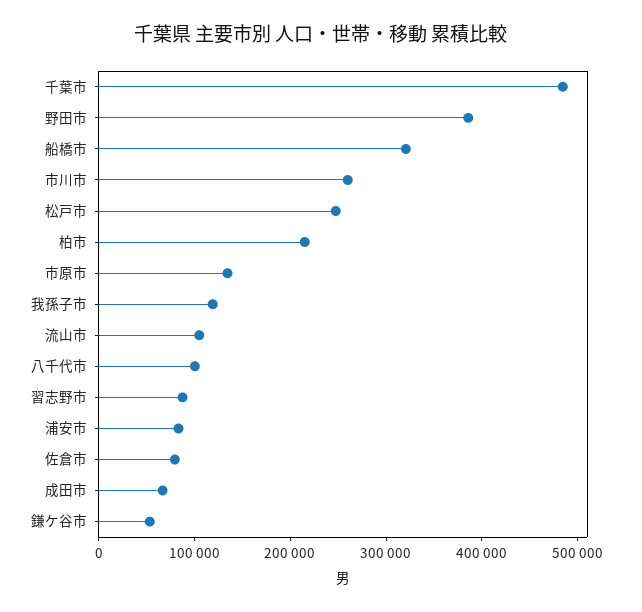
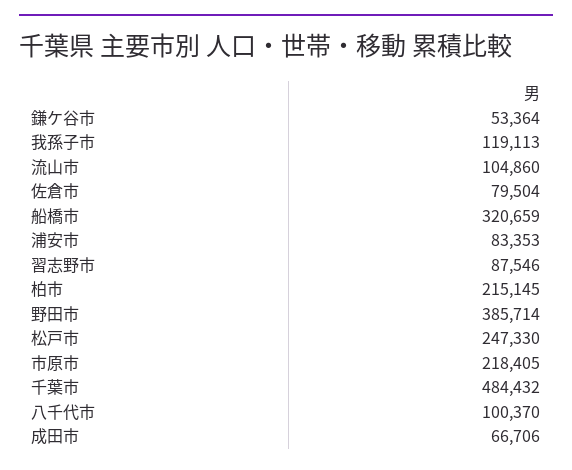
  {
    "千葉市": 484432,
    "野田市": 385714,
    "船橋市": 320659,
-   "市川市": 260000,
    "松戸市": 247330,
    "柏市": 215145,
-   "市原市": 140000,
+   "市原市": 218405,
    "我孫子市": 119113,
    "流山市": 104860,
    "八千代市": 100370,
    "習志野市": 87546,
    "浦安市": 83353,
    "佐倉市": 79504,
    "成田市": 66706,
    "鎌ケ谷市": 53364
  }

